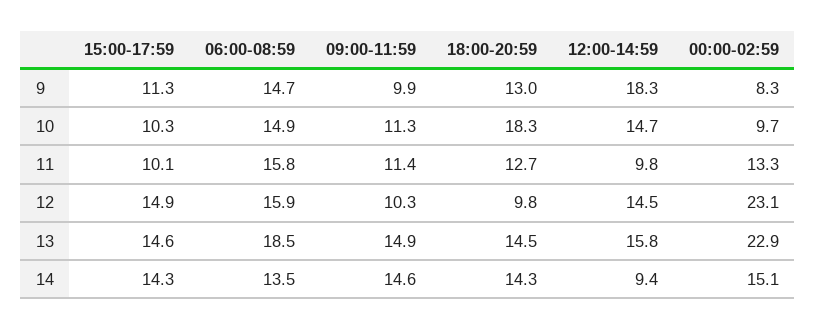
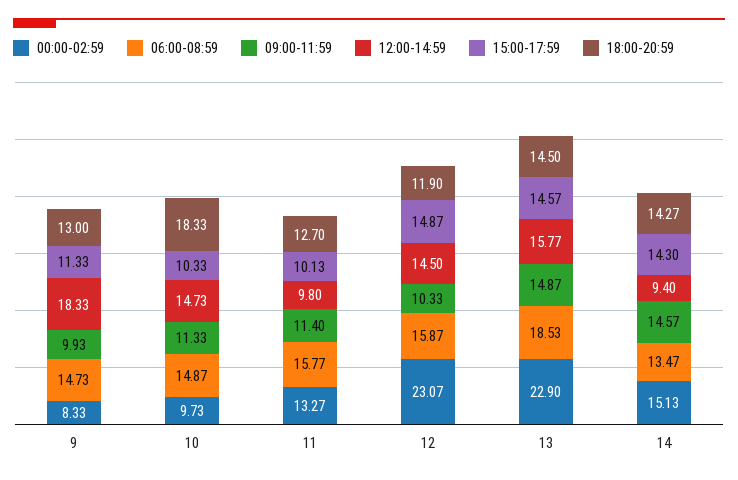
  {
    "15:00-17:59": {
      "9": 11.33,
      "10": 10.33,
      "11": 10.13,
      "12": 14.87,
      "13": 14.57,
      "14": 14.3
    },
    "06:00-08:59": {
      "9": 14.73,
      "10": 14.87,
      "11": 15.77,
      "12": 15.87,
      "13": 18.53,
      "14": 13.47
    },
    "09:00-11:59": {
      "9": 9.93,
      "10": 11.33,
      "11": 11.4,
      "12": 10.33,
      "13": 14.87,
      "14": 14.57
    },
    "18:00-20:59": {
      "9": 13,
      "10": 18.33,
      "11": 12.7,
-     "12": 9.8,
+     "12": 11.9,
      "13": 14.5,
      "14": 14.27
    },
    "12:00-14:59": {
      "9": 18.33,
      "10": 14.73,
      "11": 9.8,
      "12": 14.5,
      "13": 15.77,
      "14": 9.4
    },
    "00:00-02:59": {
      "9": 8.33,
      "10": 9.73,
      "11": 13.27,
      "12": 23.07,
      "13": 22.9,
      "14": 15.13
    }
  }

